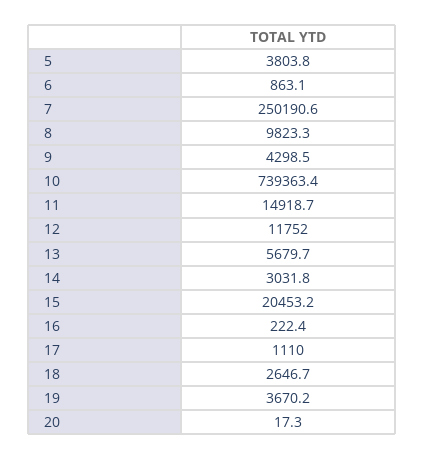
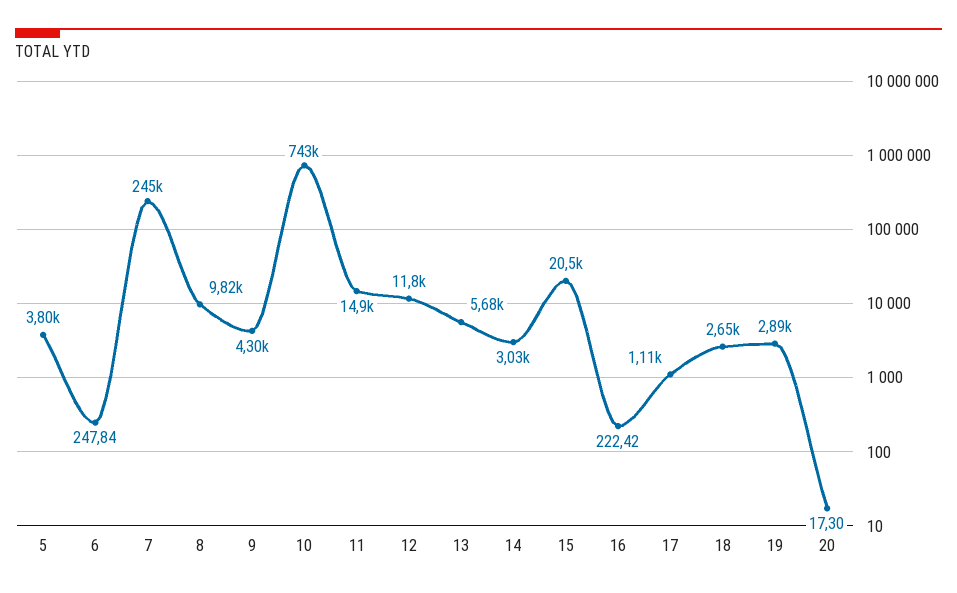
  {
    "5": 3803.8,
-   "6": 863.1,
+   "6": 247.84,
-   "7": 250190.6,
+   "7": 245000,
    "8": 9823.3,
    "9": 4298.5,
-   "10": 739363.4,
+   "10": 743000,
    "11": 14918.7,
    "12": 11752,
    "13": 5679.7,
    "14": 3031.8,
    "15": 20453.2,
    "16": 222.42,
    "17": 1110,
    "18": 2646.7,
-   "19": 3670.2,
+   "19": 2890,
    "20": 17.3
  }

